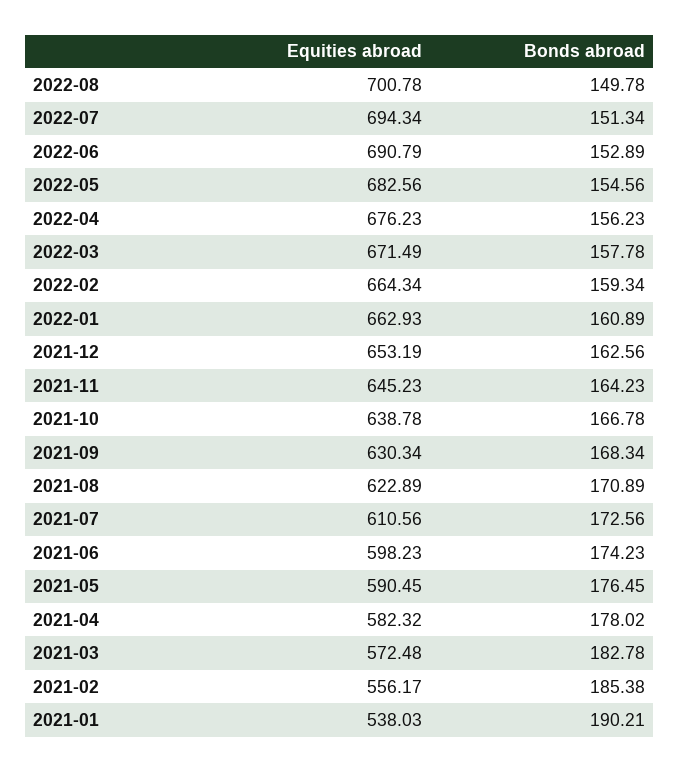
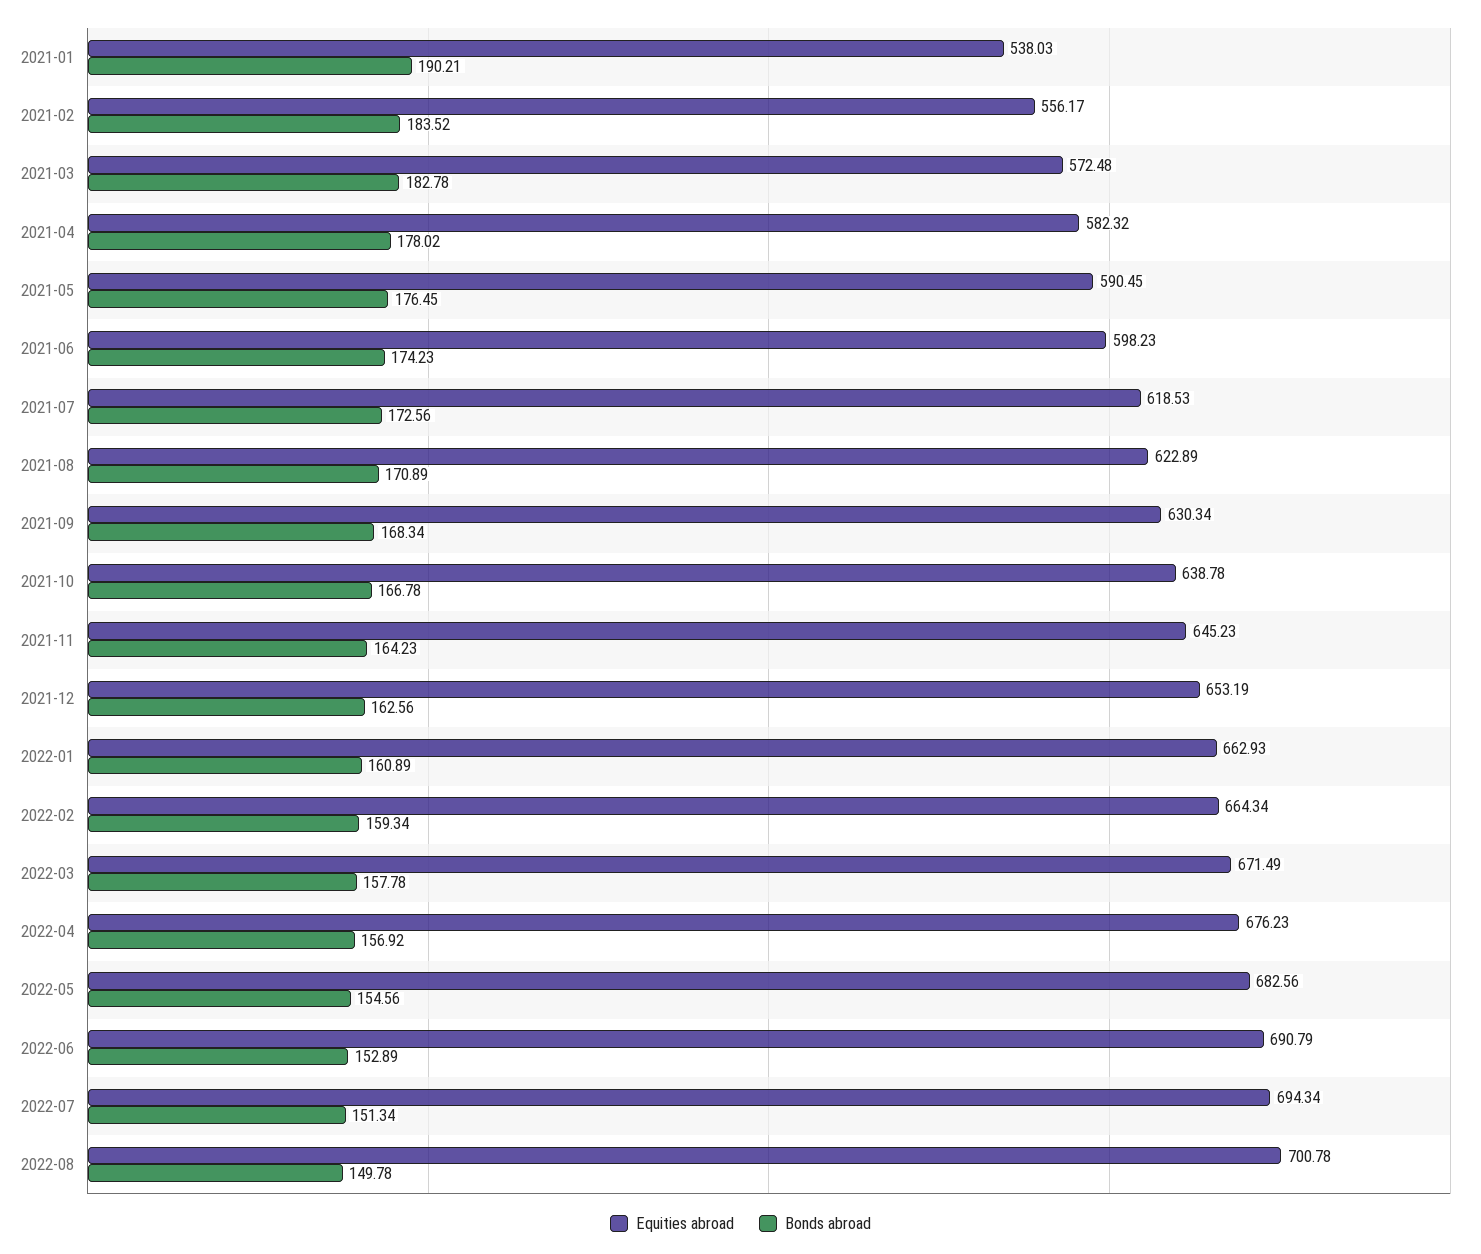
  {
    "Equities abroad": {
      "2022-08": 700.78,
      "2022-07": 694.34,
      "2022-06": 690.79,
      "2022-05": 682.56,
      "2022-04": 676.23,
      "2022-03": 671.49,
      "2022-02": 664.34,
      "2022-01": 662.93,
      "2021-12": 653.19,
      "2021-11": 645.23,
      "2021-10": 638.78,
      "2021-09": 630.34,
      "2021-08": 622.89,
-     "2021-07": 610.56,
+     "2021-07": 618.53,
      "2021-06": 598.23,
      "2021-05": 590.45,
      "2021-04": 582.32,
      "2021-03": 572.48,
      "2021-02": 556.17,
      "2021-01": 538.03
    },
    "Bonds abroad": {
      "2022-08": 149.78,
      "2022-07": 151.34,
      "2022-06": 152.89,
      "2022-05": 154.56,
-     "2022-04": 156.23,
+     "2022-04": 156.92,
      "2022-03": 157.78,
      "2022-02": 159.34,
      "2022-01": 160.89,
      "2021-12": 162.56,
      "2021-11": 164.23,
      "2021-10": 166.78,
      "2021-09": 168.34,
      "2021-08": 170.89,
      "2021-07": 172.56,
      "2021-06": 174.23,
      "2021-05": 176.45,
      "2021-04": 178.02,
      "2021-03": 182.78,
-     "2021-02": 185.38,
+     "2021-02": 183.52,
      "2021-01": 190.21
    }
  }

